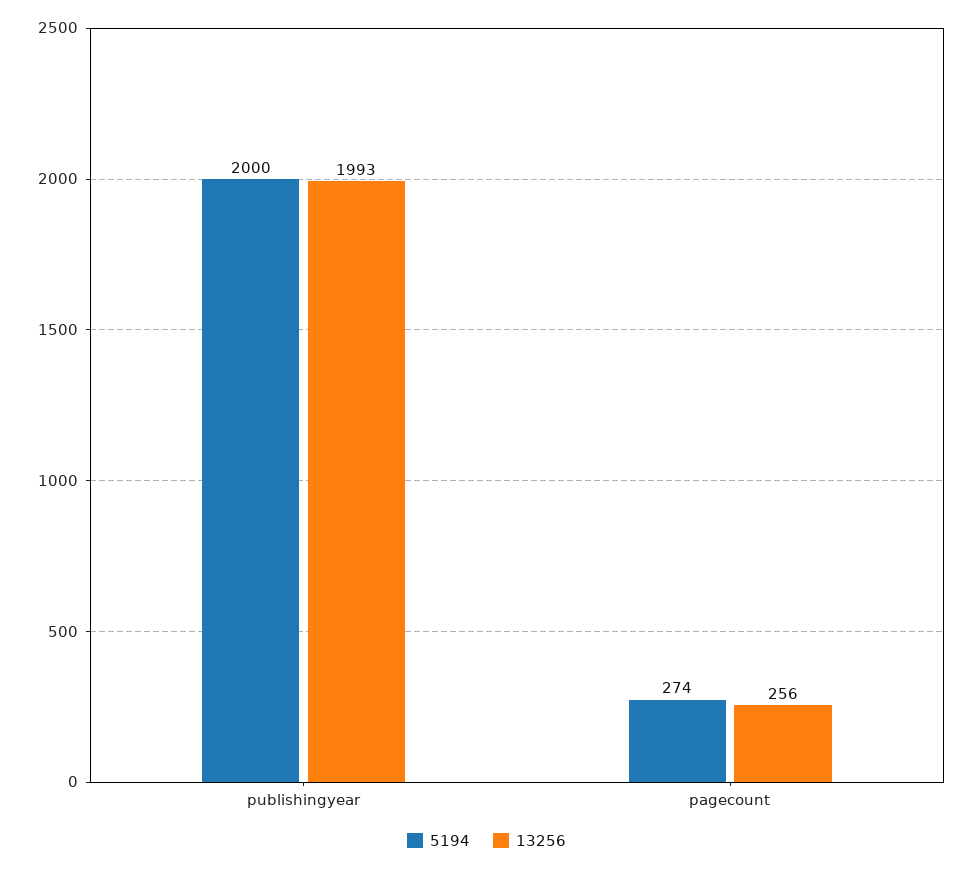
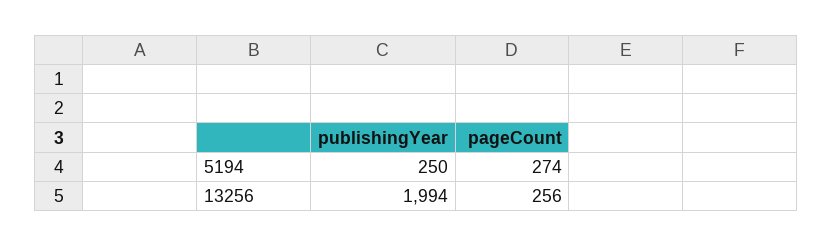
  {
    "5194": {
-     "publishingyear": 2000,
+     "publishingyear": 250,
      "pagecount": 274
    },
    "13256": {
-     "publishingyear": 1993,
+     "publishingyear": 1994,
      "pagecount": 256
    }
  }

